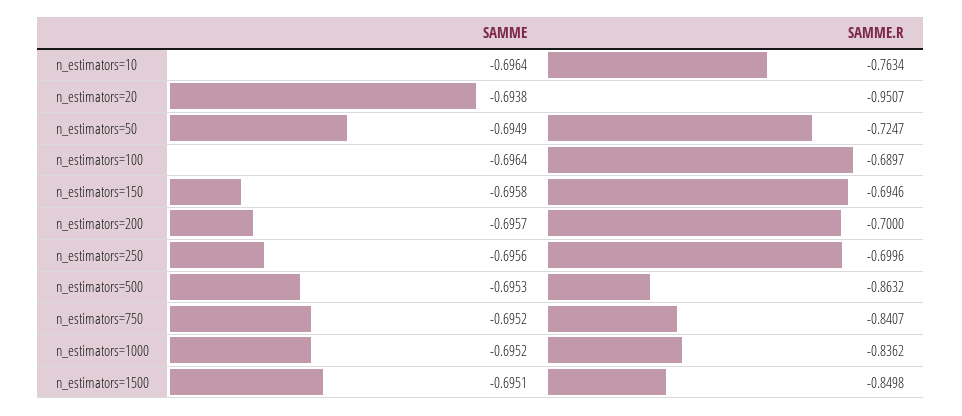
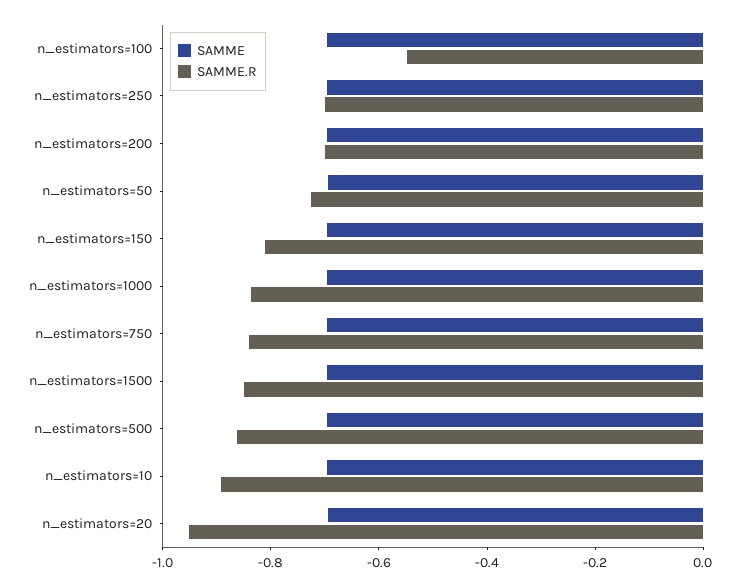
  {
    "SAMME": {
      "n_estimators=10": -0.6964,
      "n_estimators=20": -0.6938,
      "n_estimators=50": -0.6949,
      "n_estimators=100": -0.6964,
      "n_estimators=150": -0.6958,
      "n_estimators=200": -0.6957,
      "n_estimators=250": -0.6956,
      "n_estimators=500": -0.6953,
      "n_estimators=750": -0.6952,
      "n_estimators=1000": -0.6952,
      "n_estimators=1500": -0.6951
    },
    "SAMME.R": {
-     "n_estimators=10": -0.7634,
+     "n_estimators=10": -0.9,
      "n_estimators=20": -0.9507,
      "n_estimators=50": -0.7247,
-     "n_estimators=100": -0.6897,
+     "n_estimators=100": -0.55,
-     "n_estimators=150": -0.6946,
+     "n_estimators=150": -0.8,
      "n_estimators=200": -0.7,
      "n_estimators=250": -0.6996,
      "n_estimators=500": -0.8632,
      "n_estimators=750": -0.8407,
      "n_estimators=1000": -0.8362,
      "n_estimators=1500": -0.8498
    }
  }

